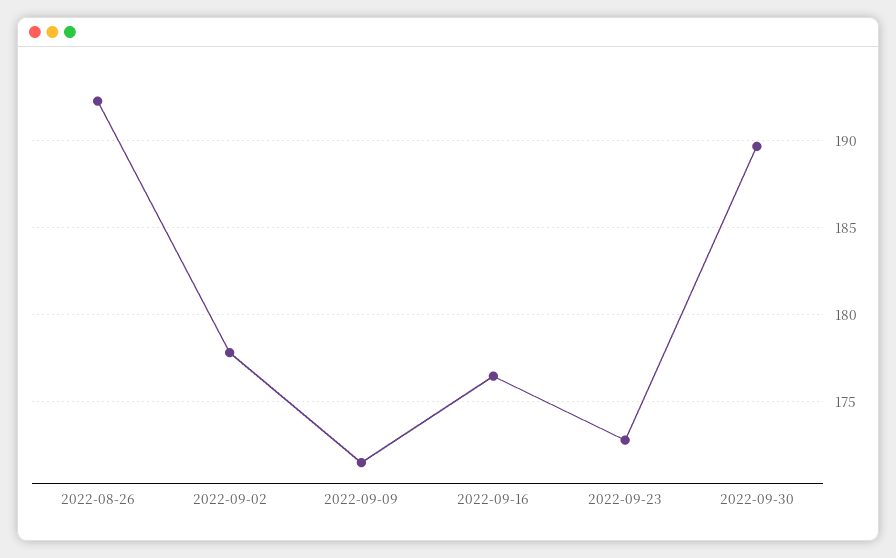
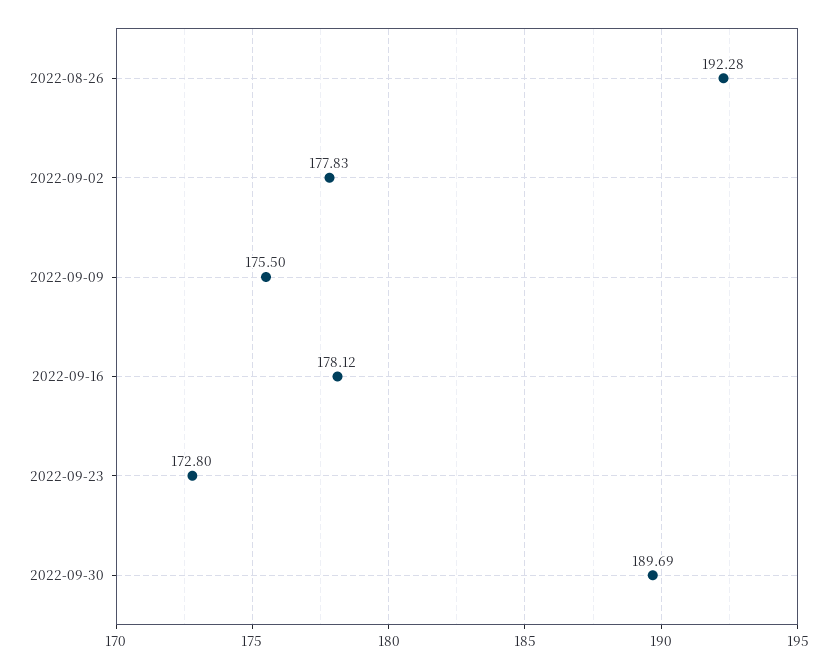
  {
    "2022-08-26": 192.28,
    "2022-09-02": 177.83,
-   "2022-09-09": 171.5,
+   "2022-09-09": 175.5,
-   "2022-09-16": 176.5,
+   "2022-09-16": 178.12,
    "2022-09-23": 172.8,
    "2022-09-30": 189.69
  }

